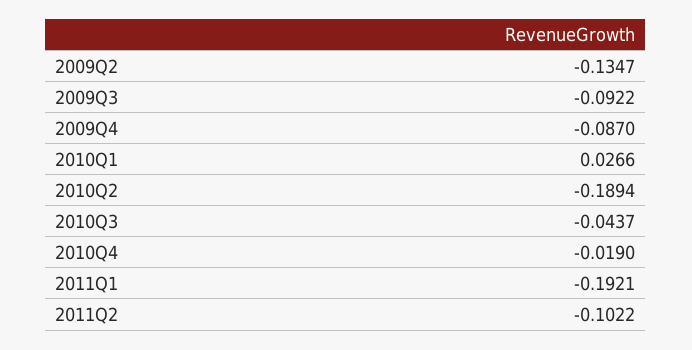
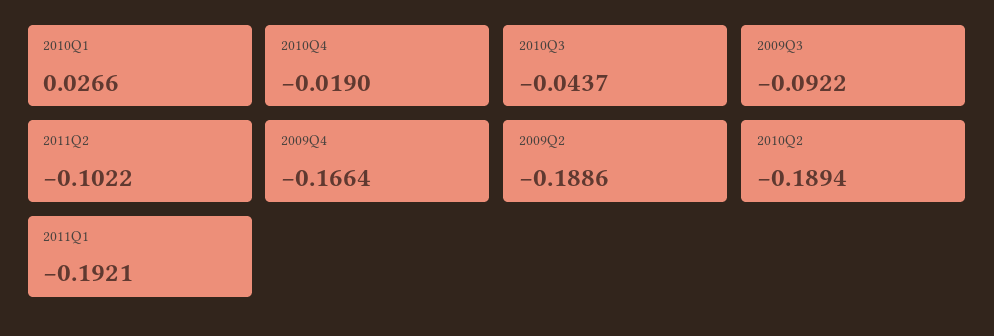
  {
-   "2009Q2": -0.1347,
+   "2009Q2": -0.1886,
    "2009Q3": -0.0922,
-   "2009Q4": -0.087,
+   "2009Q4": -0.1664,
    "2010Q1": 0.0266,
    "2010Q2": -0.1894,
    "2010Q3": -0.0437,
    "2010Q4": -0.019,
    "2011Q1": -0.1921,
    "2011Q2": -0.1022
  }

